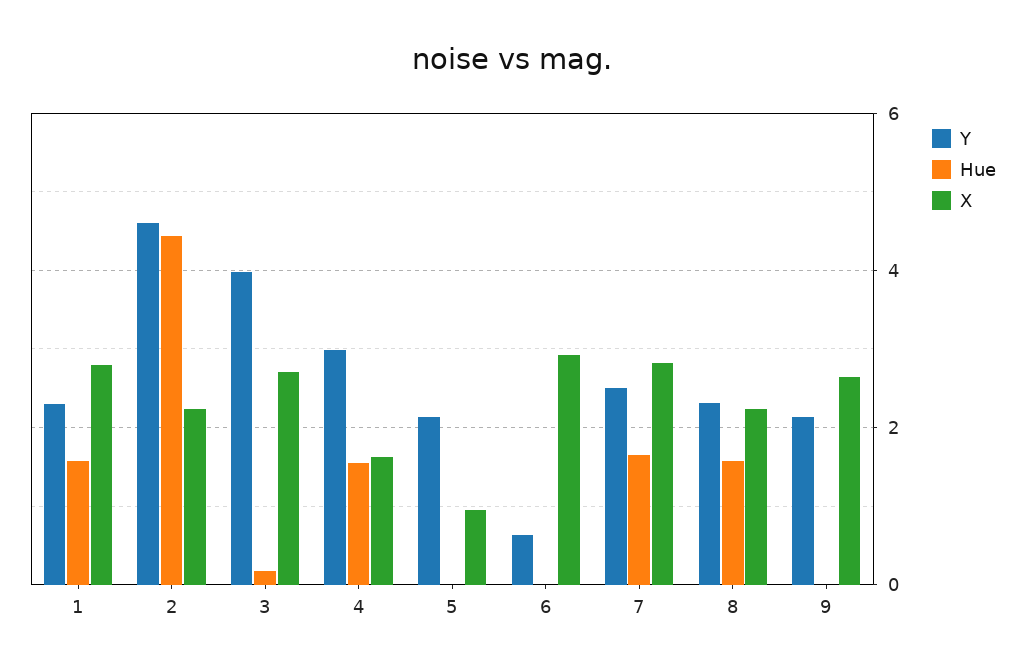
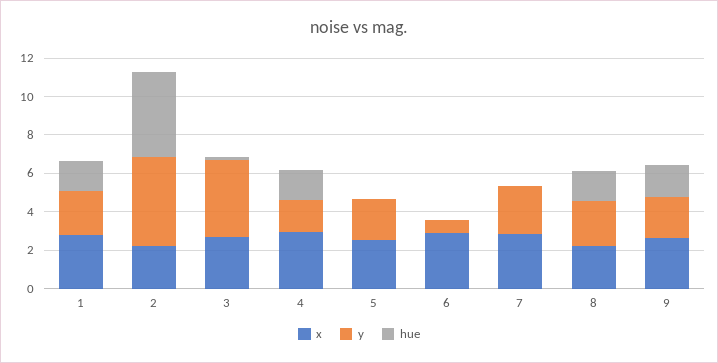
  {
    "Y": {
      "1": 2.4,
      "2": 4.6,
      "3": 4,
-     "4": 3,
+     "4": 1.5,
      "5": 2.2,
      "6": 0.6,
      "7": 2.4,
      "8": 2.4,
      "9": 2.2
    },
    "Hue": {
      "1": 1.6,
      "2": 4.4,
      "3": 0.2,
      "4": 1.6,
      "5": 0,
      "6": 0,
-     "7": 1.6,
+     "7": 0,
      "8": 1.6,
-     "9": 0
+     "9": 1.5
    },
    "X": {
      "1": 2.8,
      "2": 2.2,
      "3": 2.8,
-     "4": 1.6,
+     "4": 3,
-     "5": 1,
+     "5": 2.5,
      "6": 3,
      "7": 2.8,
      "8": 2.2,
      "9": 2.6
    }
  }

